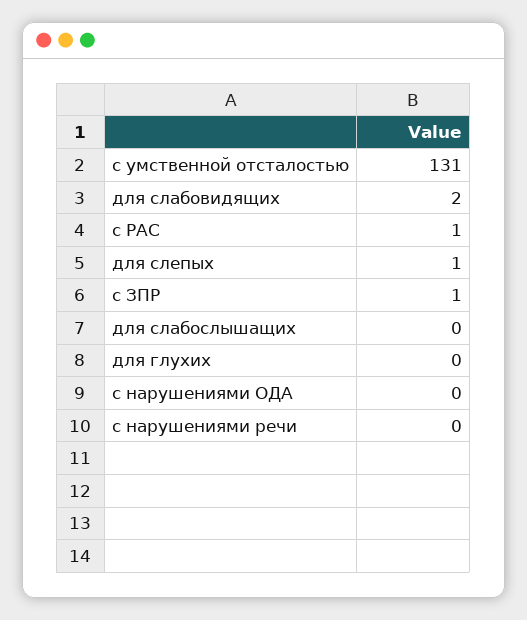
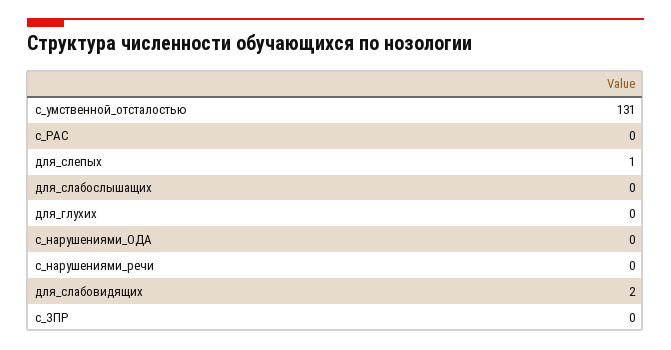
  {
    "с умственной отсталостью": 131,
    "для слабовидящих": 2,
-   "с РАС": 1,
+   "с РАС": 0,
    "для слепых": 1,
-   "с ЗПР": 1,
+   "с ЗПР": 0,
    "для слабослышащих": 0,
    "для глухих": 0,
    "с нарушениями ОДА": 0,
    "с нарушениями речи": 0
  }

